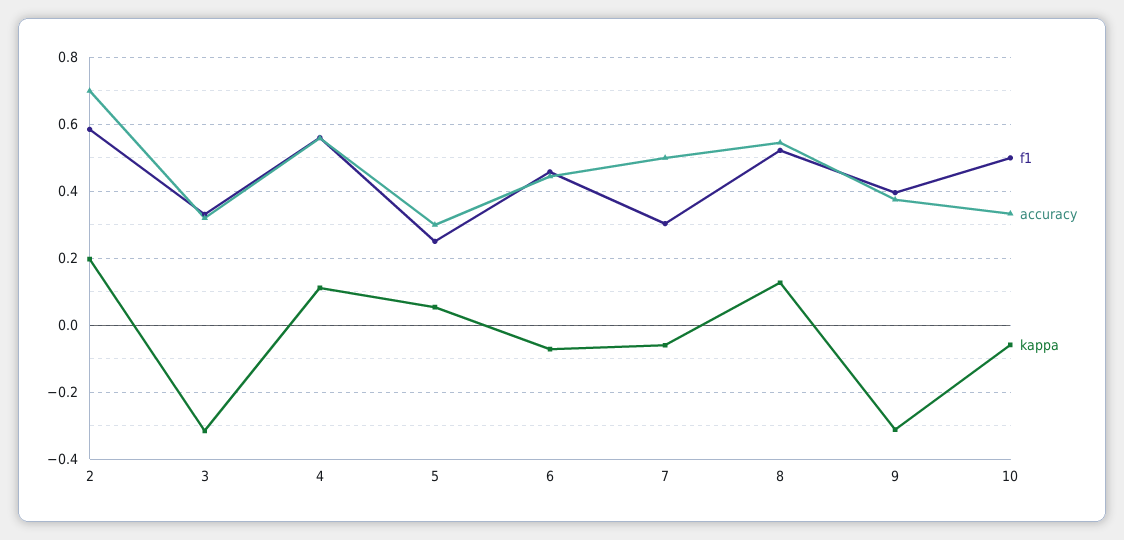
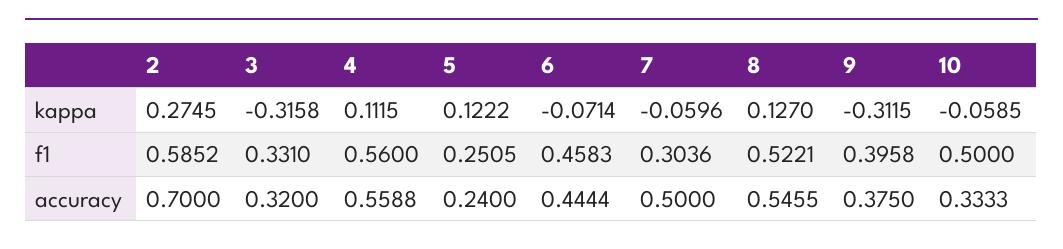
  {
    "f1": {
      "2": 0.5852,
      "3": 0.331,
      "4": 0.56,
      "5": 0.2505,
      "6": 0.4583,
      "7": 0.3036,
      "8": 0.5221,
      "9": 0.3958,
      "10": 0.5
    },
    "accuracy": {
      "2": 0.7,
      "3": 0.32,
      "4": 0.5588,
-     "5": 0.3,
+     "5": 0.24,
      "6": 0.4444,
      "7": 0.5,
      "8": 0.5455,
      "9": 0.375,
      "10": 0.3333
    },
    "kappa": {
-     "2": 0.2,
+     "2": 0.2745,
      "3": -0.3158,
      "4": 0.1115,
-     "5": 0.06,
+     "5": 0.1222,
      "6": -0.0714,
      "7": -0.0596,
      "8": 0.127,
      "9": -0.3115,
      "10": -0.0585
    }
  }

